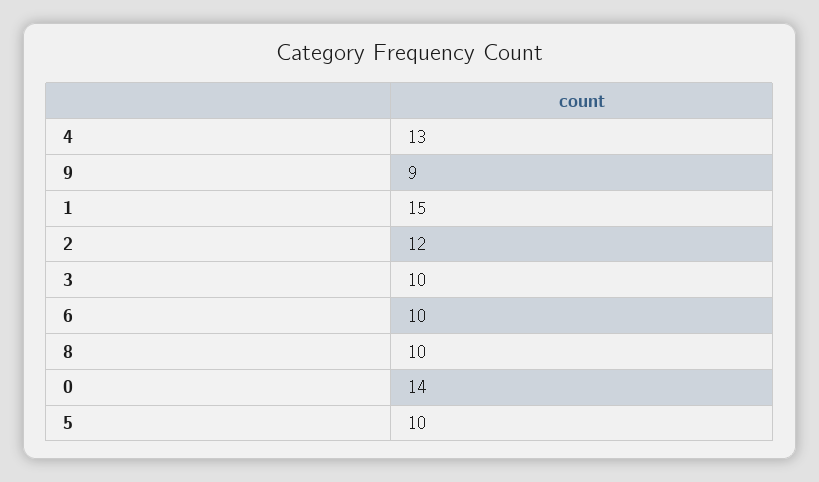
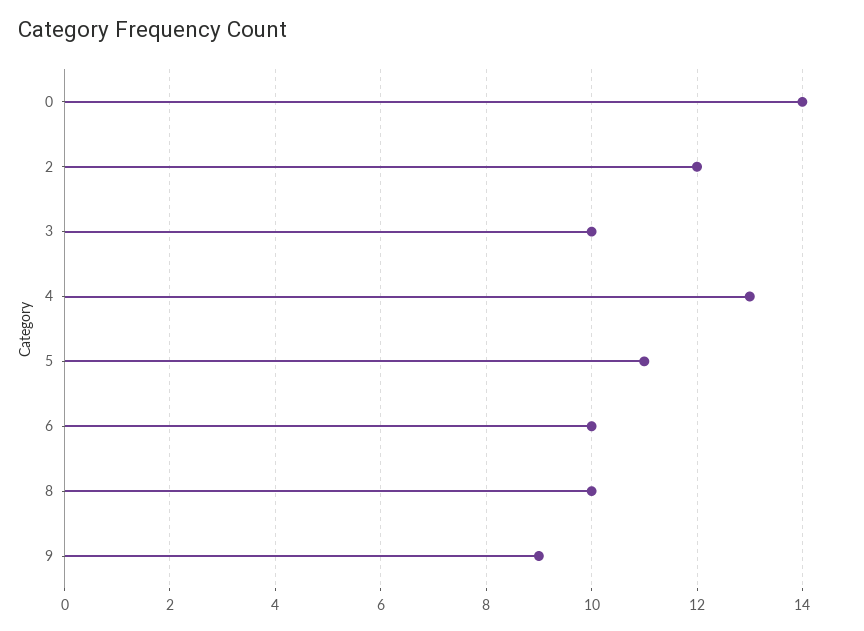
  {
    "4": 13,
    "9": 9,
-   "1": 15,
    "2": 12,
    "3": 10,
    "6": 10,
    "8": 10,
    "0": 14,
-   "5": 10
+   "5": 11
  }

